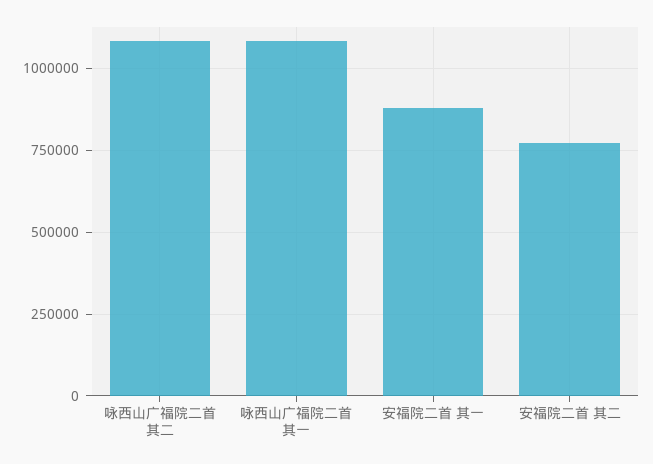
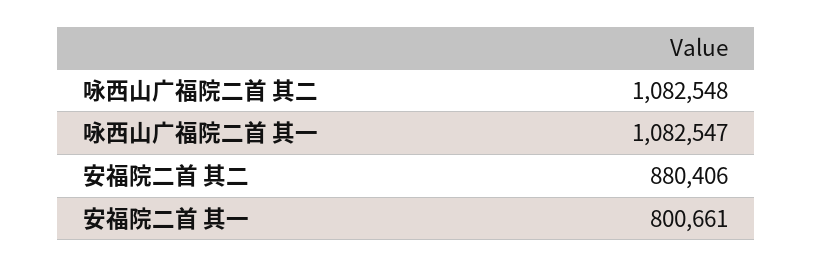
  {
    "咏西山广福院二首 其二": 1082548,
    "咏西山广福院二首 其一": 1082547,
-   "安福院二首 其一": 875000,
+   "安福院二首 其一": 800661,
-   "安福院二首 其二": 775000
+   "安福院二首 其二": 880406
  }

